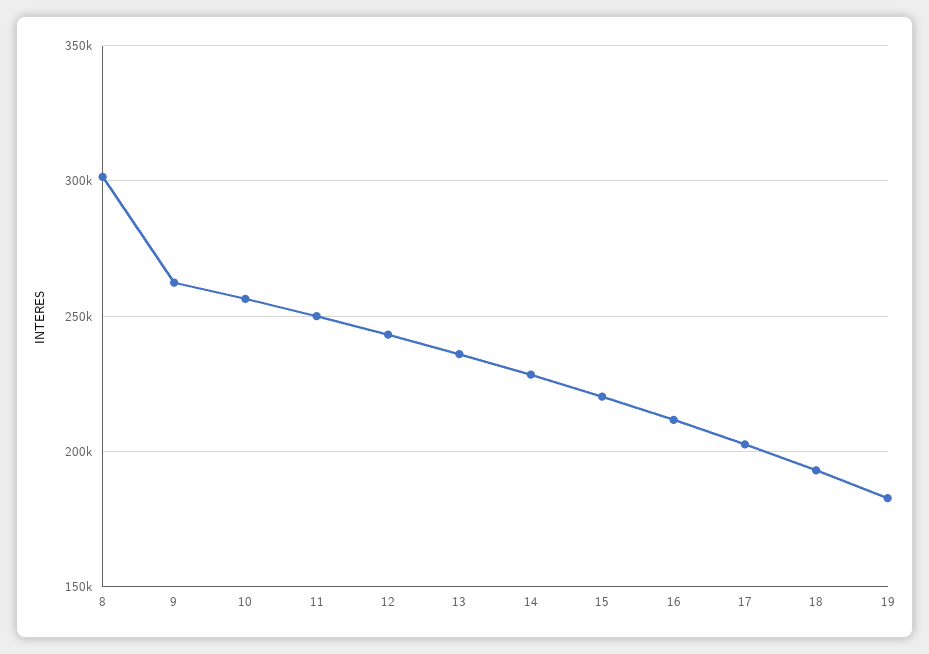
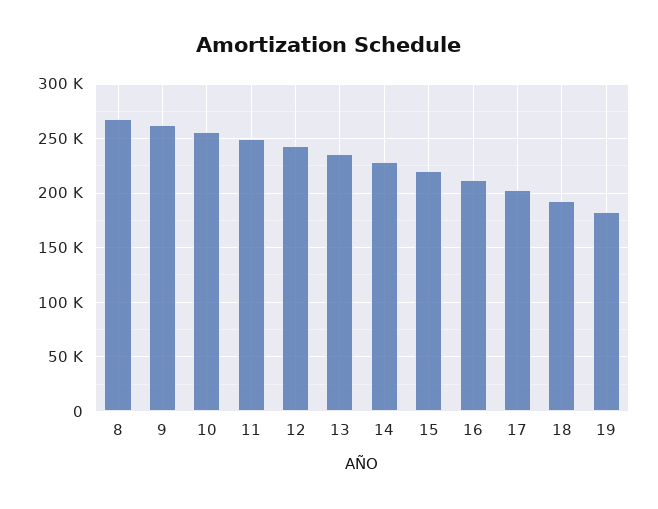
  {
-   "8": 300000,
+   "8": 270000,
    "9": 260000,
    "10": 255000,
    "11": 250000,
    "12": 245000,
    "13": 235000,
    "14": 230000,
    "15": 220000,
    "16": 210000,
    "17": 205000,
    "18": 195000,
    "19": 185000
  }

